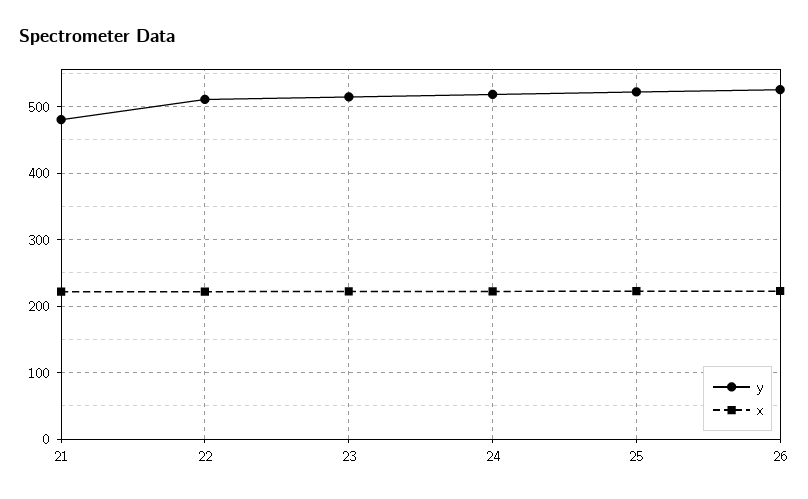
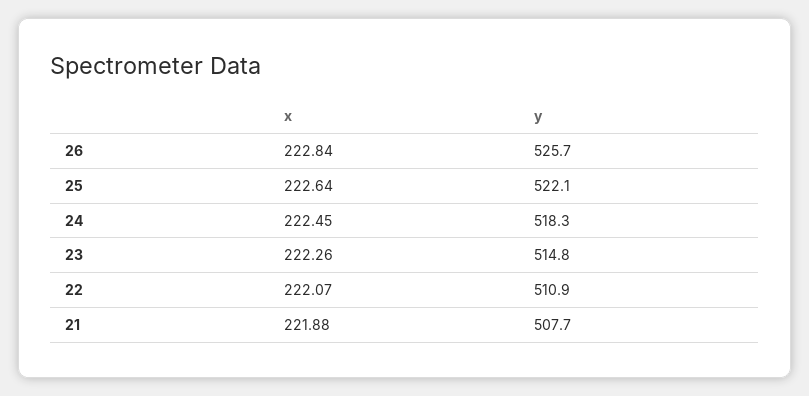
  {
    "y": {
-     "21": 480,
+     "21": 507.7,
      "22": 510.9,
      "23": 514.8,
      "24": 518.3,
      "25": 522.1,
      "26": 525.7
    },
    "x": {
      "21": 221.88,
      "22": 222.07,
      "23": 222.26,
      "24": 222.45,
      "25": 222.64,
      "26": 222.84
    }
  }

